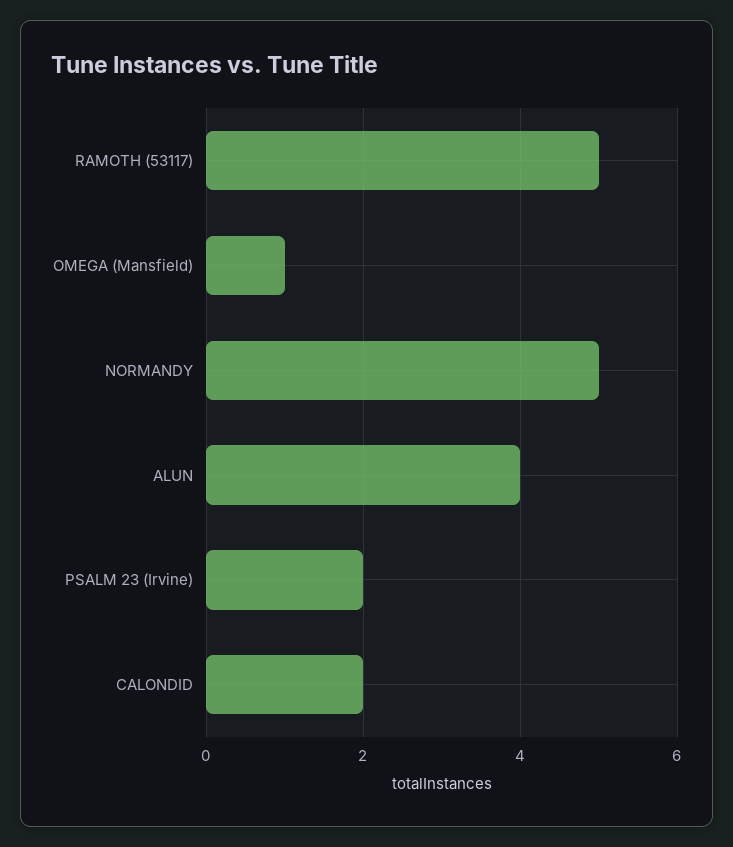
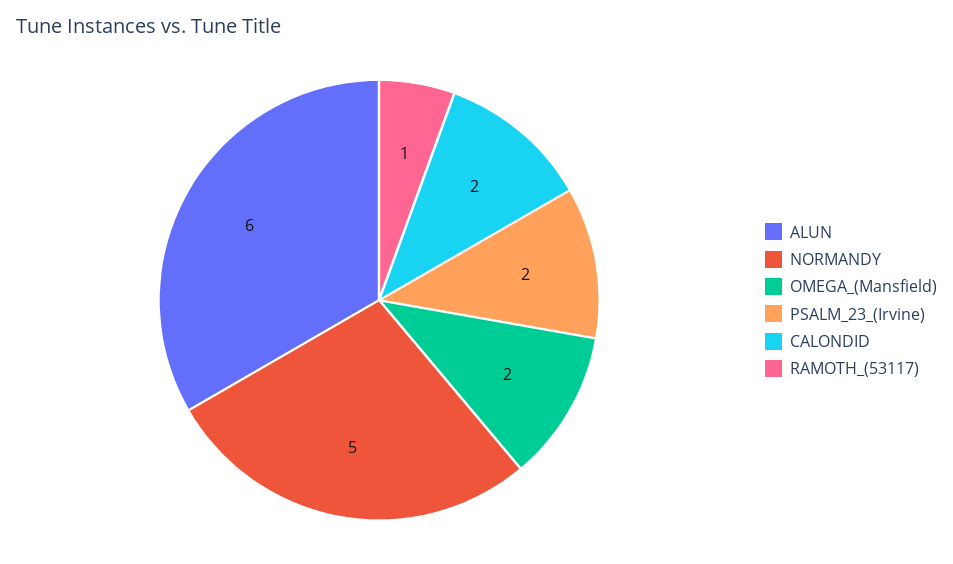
  {
-   "RAMOTH (53117)": 5,
+   "RAMOTH (53117)": 1,
-   "OMEGA (Mansfield)": 1,
+   "OMEGA (Mansfield)": 2,
    "NORMANDY": 5,
-   "ALUN": 4,
+   "ALUN": 6,
    "PSALM 23 (Irvine)": 2,
    "CALONDID": 2
  }

